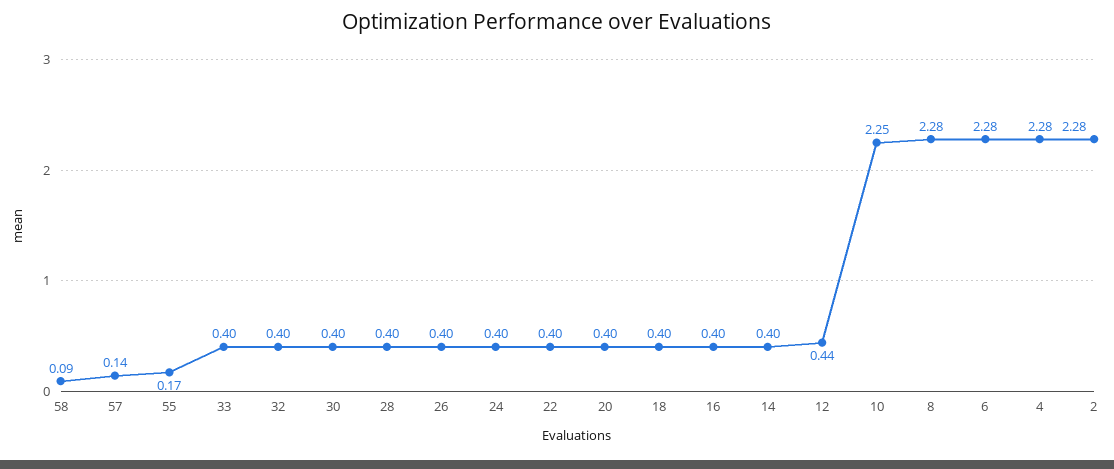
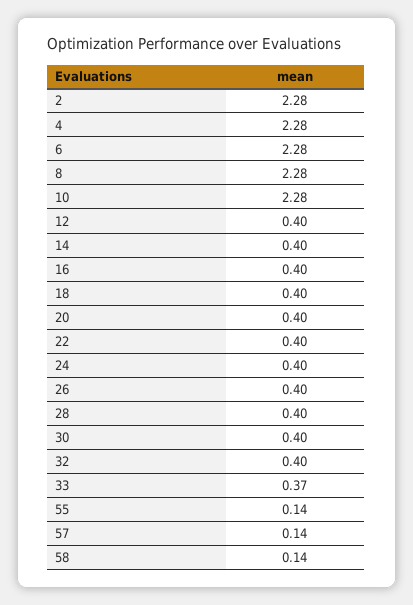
  {
-   "58": 0.09,
+   "58": 0.14,
    "57": 0.14,
-   "55": 0.17,
+   "55": 0.14,
-   "33": 0.4,
+   "33": 0.37,
    "32": 0.4,
    "30": 0.4,
    "28": 0.4,
    "26": 0.4,
    "24": 0.4,
    "22": 0.4,
    "20": 0.4,
    "18": 0.4,
    "16": 0.4,
    "14": 0.4,
-   "12": 0.44,
+   "12": 0.4,
-   "10": 2.25,
+   "10": 2.28,
    "8": 2.28,
    "6": 2.28,
    "4": 2.28,
    "2": 2.28
  }

